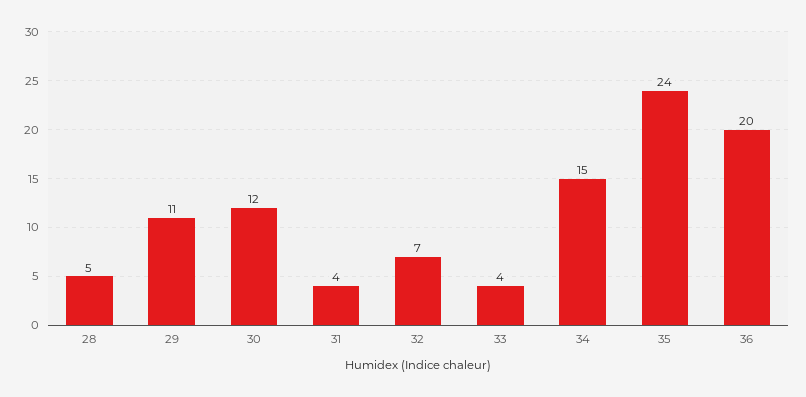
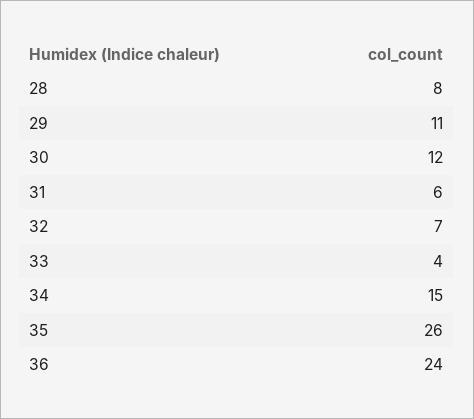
  {
-   "28": 5,
+   "28": 8,
    "29": 11,
    "30": 12,
-   "31": 4,
+   "31": 6,
    "32": 7,
    "33": 4,
    "34": 15,
-   "35": 24,
+   "35": 26,
-   "36": 20
+   "36": 24
  }

